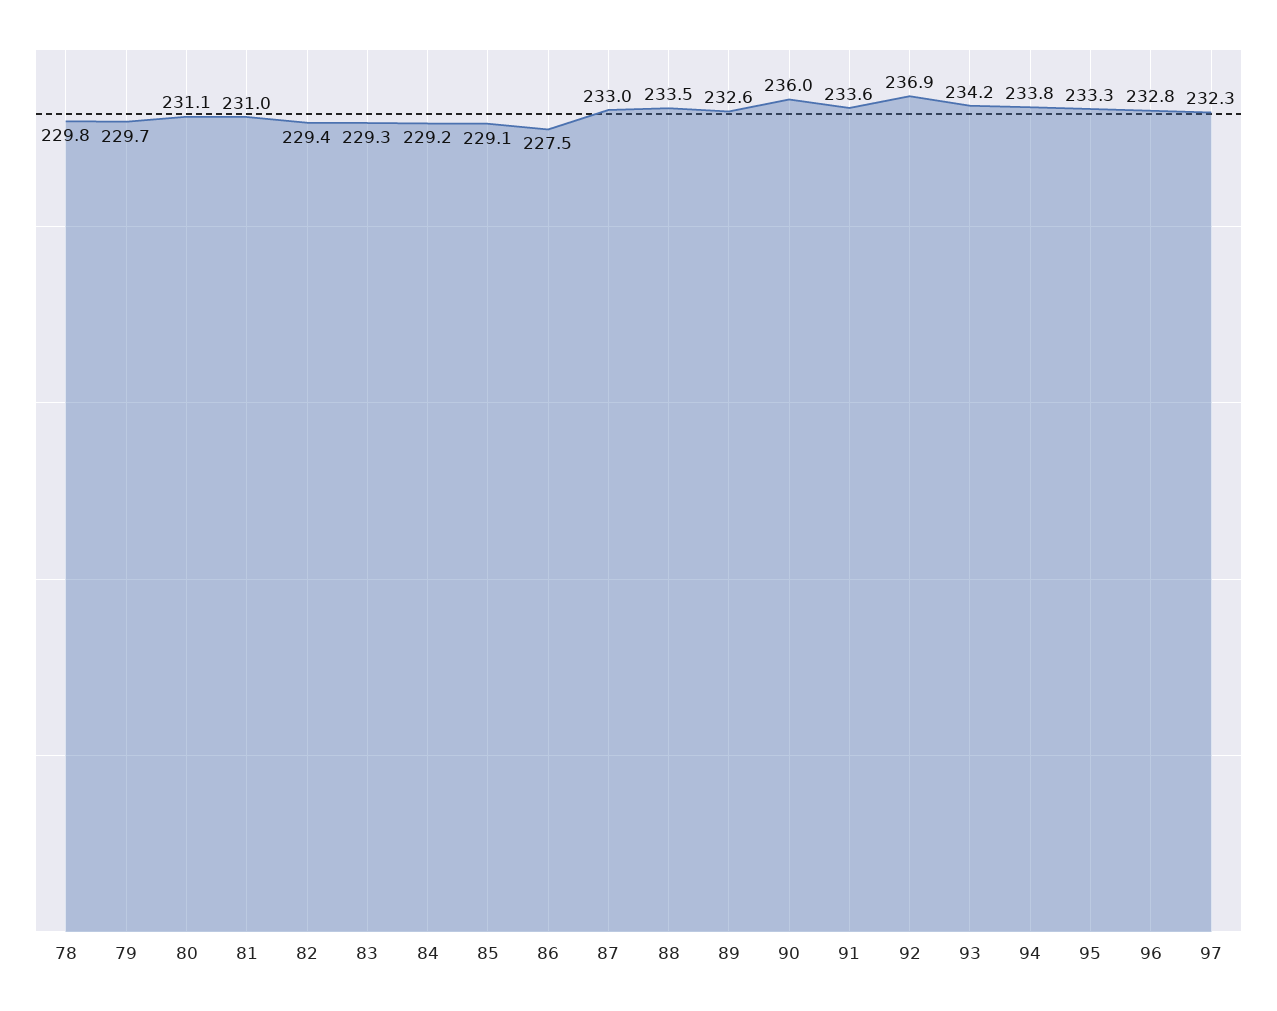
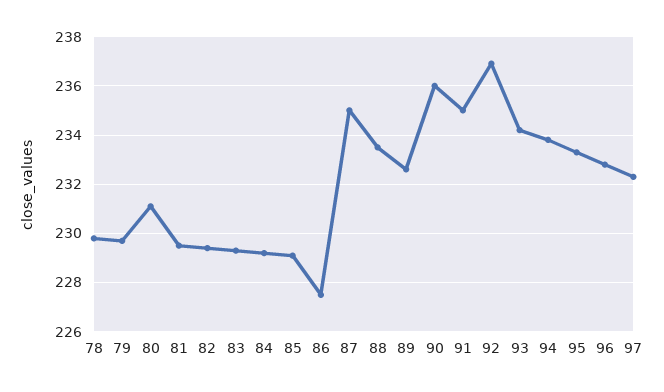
  {
    "78": 229.8,
    "79": 229.7,
    "80": 231.1,
-   "81": 231,
+   "81": 229.5,
    "82": 229.4,
    "83": 229.3,
    "84": 229.2,
    "85": 229.1,
    "86": 227.5,
-   "87": 233,
+   "87": 235,
    "88": 233.5,
    "89": 232.6,
    "90": 236,
-   "91": 233.6,
+   "91": 235,
    "92": 236.9,
    "93": 234.2,
    "94": 233.8,
    "95": 233.3,
    "96": 232.8,
    "97": 232.3
  }

